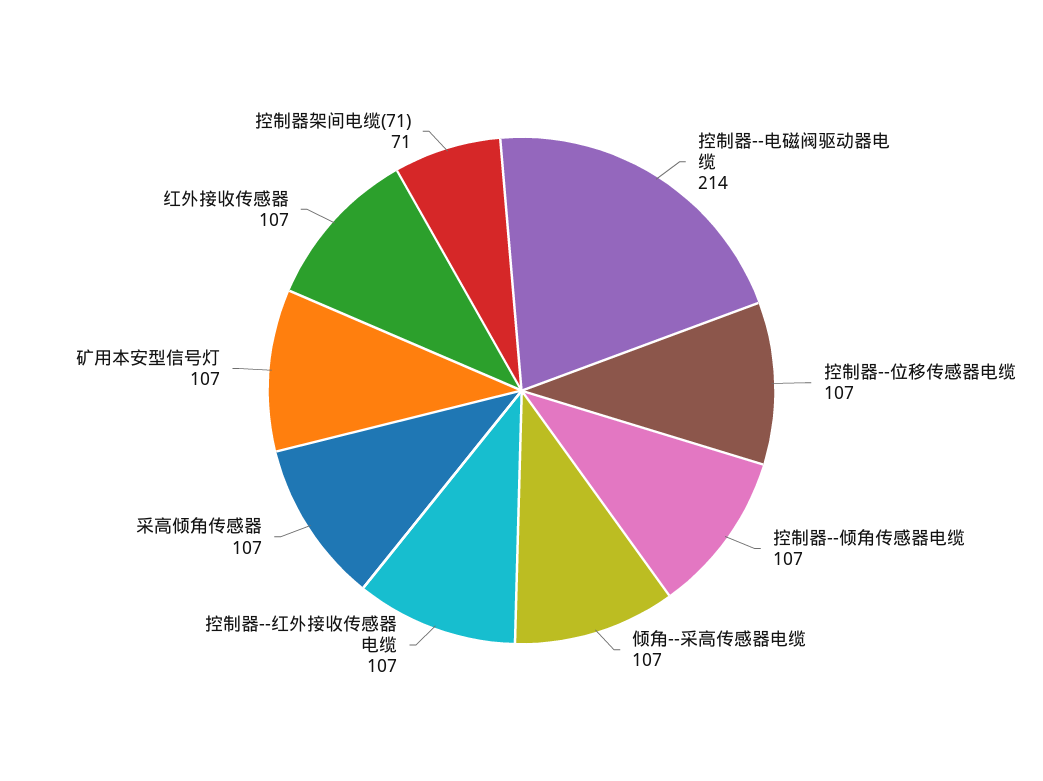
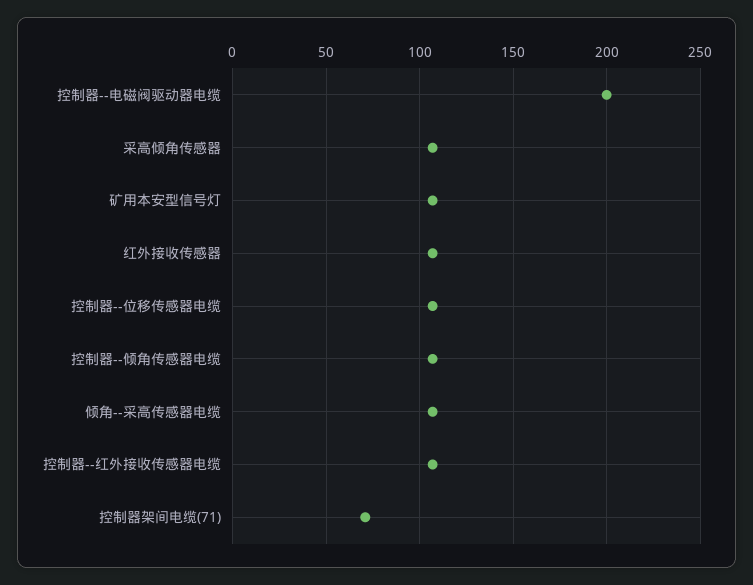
  {
-   "控制器--电磁阀驱动器电缆": 214,
+   "控制器--电磁阀驱动器电缆": 200,
    "控制器--位移传感器电缆": 107,
    "控制器--倾角传感器电缆": 107,
    "倾角--采高传感器电缆": 107,
    "控制器--红外接收传感器电缆": 107,
    "采高倾角传感器": 107,
    "矿用本安型信号灯": 107,
    "红外接收传感器": 107,
    "控制器架间电缆(71)": 71
  }

